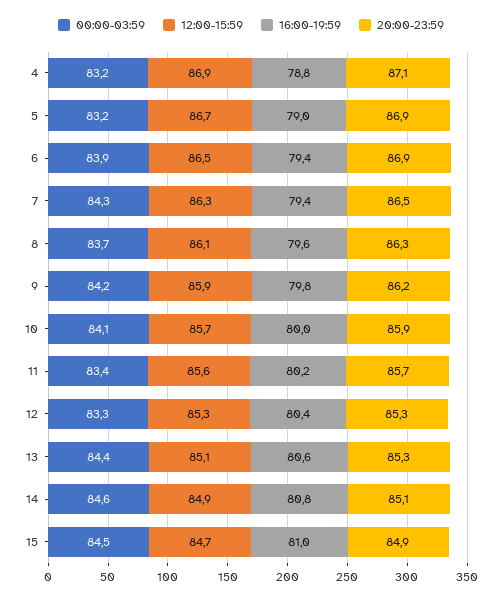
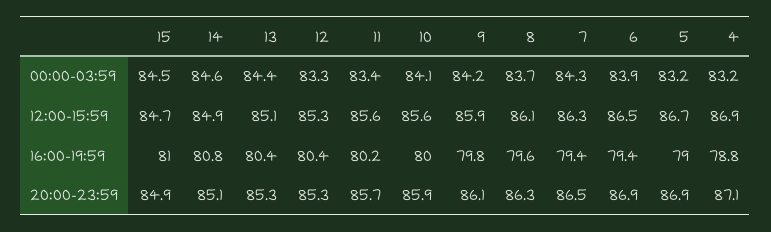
  {
    "00:00-03:59": {
      "4": 83.2,
      "5": 83.2,
      "6": 83.9,
      "7": 84.3,
      "8": 83.7,
      "9": 84.2,
      "10": 84.1,
      "11": 83.4,
      "12": 83.3,
      "13": 84.4,
      "14": 84.6,
      "15": 84.5
    },
    "12:00-15:59": {
      "4": 86.9,
      "5": 86.7,
      "6": 86.5,
      "7": 86.3,
      "8": 86.1,
      "9": 85.9,
-     "10": 85.7,
+     "10": 85.6,
      "11": 85.6,
      "12": 85.3,
      "13": 85.1,
      "14": 84.9,
      "15": 84.7
    },
    "16:00-19:59": {
      "4": 78.8,
      "5": 79,
      "6": 79.4,
      "7": 79.4,
      "8": 79.6,
      "9": 79.8,
      "10": 80,
      "11": 80.2,
      "12": 80.4,
-     "13": 80.6,
+     "13": 80.4,
      "14": 80.8,
      "15": 81
    },
    "20:00-23:59": {
      "4": 87.1,
      "5": 86.9,
      "6": 86.9,
      "7": 86.5,
      "8": 86.3,
-     "9": 86.2,
+     "9": 86.1,
      "10": 85.9,
      "11": 85.7,
      "12": 85.3,
      "13": 85.3,
      "14": 85.1,
      "15": 84.9
    }
  }

